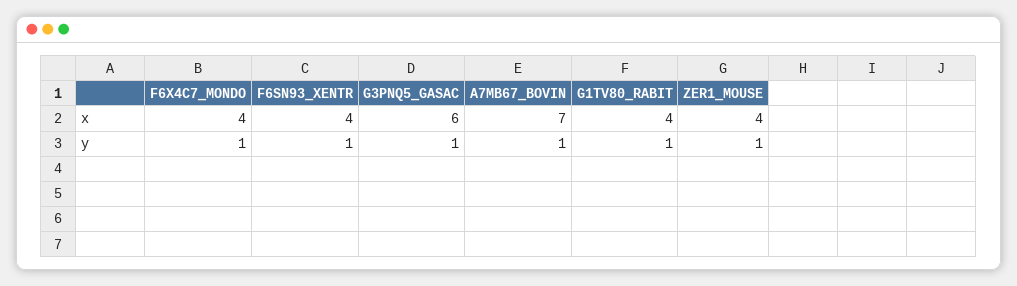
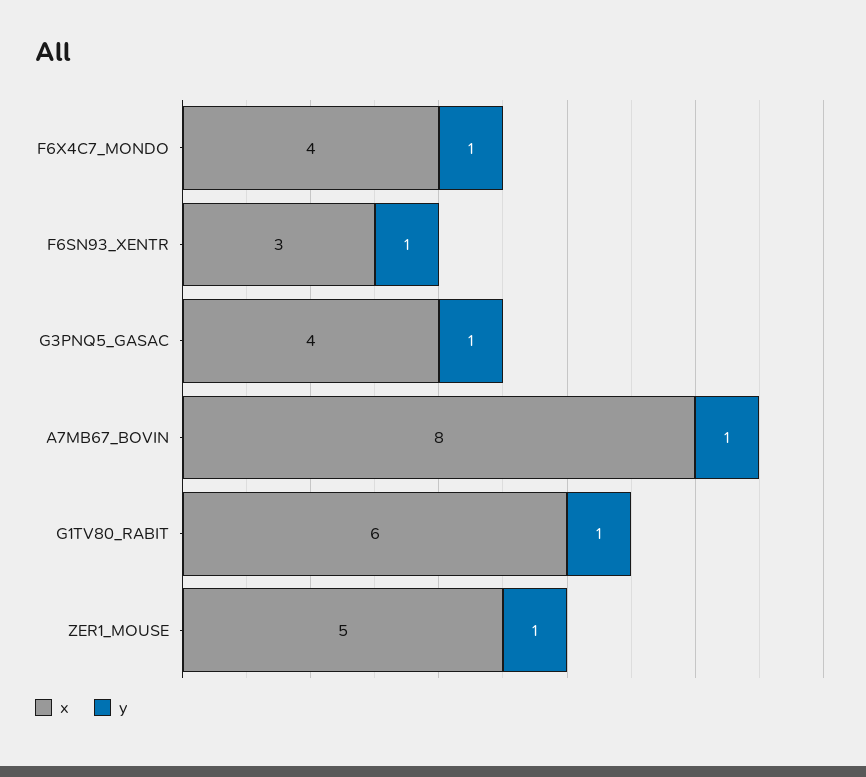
  {
    "x": {
      "F6X4C7_MONDO": 4,
-     "F6SN93_XENTR": 4,
+     "F6SN93_XENTR": 3,
-     "G3PNQ5_GASAC": 6,
+     "G3PNQ5_GASAC": 4,
-     "A7MB67_BOVIN": 7,
+     "A7MB67_BOVIN": 8,
-     "G1TV80_RABIT": 4,
+     "G1TV80_RABIT": 6,
-     "ZER1_MOUSE": 4
+     "ZER1_MOUSE": 5
    },
    "y": {
      "F6X4C7_MONDO": 1,
      "F6SN93_XENTR": 1,
      "G3PNQ5_GASAC": 1,
      "A7MB67_BOVIN": 1,
      "G1TV80_RABIT": 1,
      "ZER1_MOUSE": 1
    }
  }

